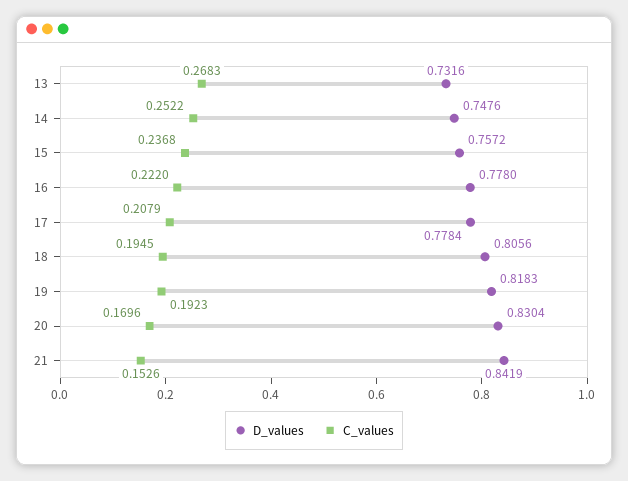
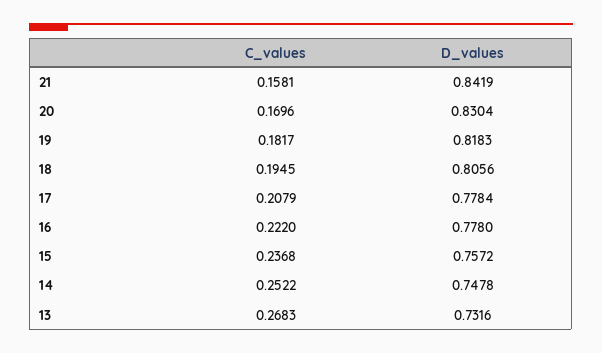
  {
    "D_values": {
      "13": 0.7316,
-     "14": 0.7476,
+     "14": 0.7478,
      "15": 0.7572,
      "16": 0.778,
      "17": 0.7784,
      "18": 0.8056,
      "19": 0.8183,
      "20": 0.8304,
      "21": 0.8419
    },
    "C_values": {
      "13": 0.2683,
      "14": 0.2522,
      "15": 0.2368,
      "16": 0.222,
      "17": 0.2079,
      "18": 0.1945,
-     "19": 0.1923,
+     "19": 0.1817,
      "20": 0.1696,
-     "21": 0.1526
+     "21": 0.1581
    }
  }

